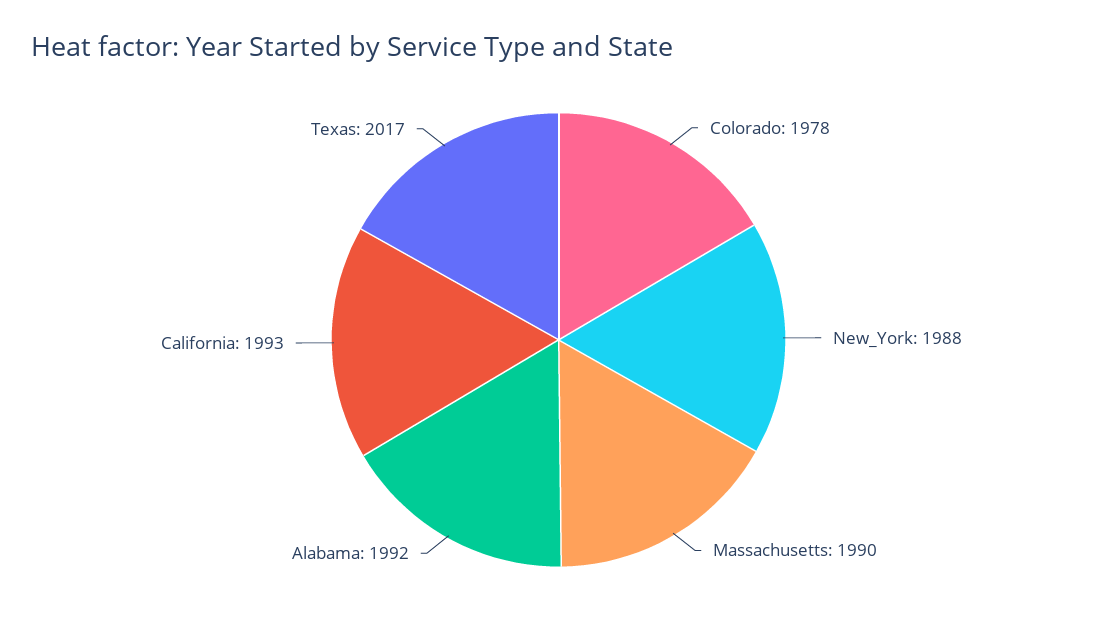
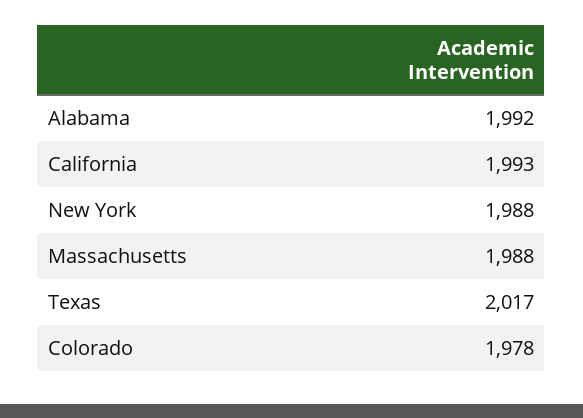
  {
    "Colorado": 1978,
    "New_York": 1988,
-   "Massachusetts": 1990,
+   "Massachusetts": 1988,
    "Alabama": 1992,
    "California": 1993,
    "Texas": 2017
  }

